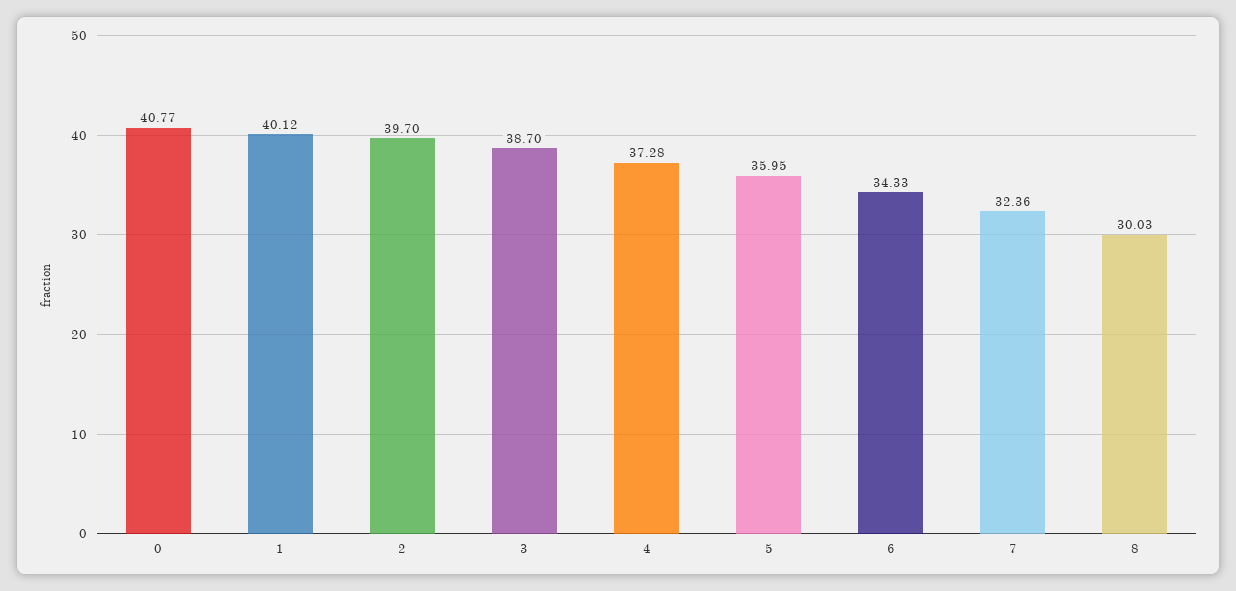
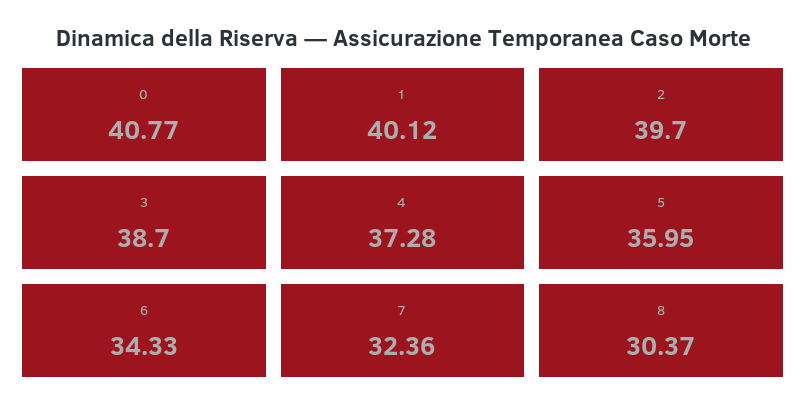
  {
    "0": 40.77,
    "1": 40.12,
    "2": 39.7,
    "3": 38.7,
    "4": 37.28,
    "5": 35.95,
    "6": 34.33,
    "7": 32.36,
-   "8": 30.03
+   "8": 30.37
  }

